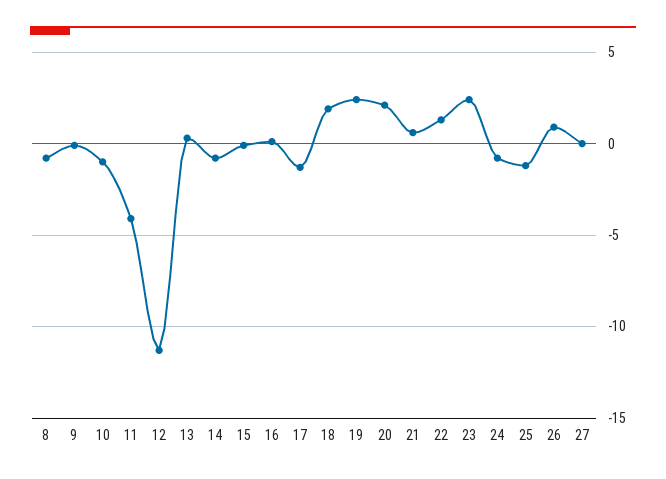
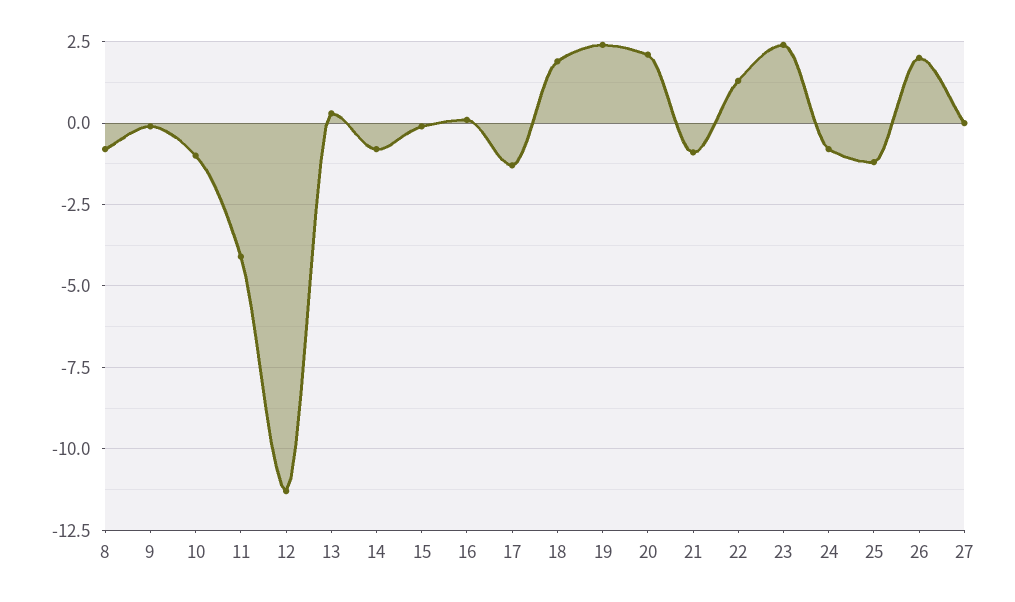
  {
    "8": -1,
    "9": 0,
    "10": -1,
    "11": -4,
    "12": -11.5,
    "13": 0.5,
    "14": -1,
    "15": 0,
    "16": 0,
    "17": -1.5,
    "18": 2,
    "19": 2.5,
    "20": 2,
-   "21": 0.5,
+   "21": -1,
    "22": 1.5,
    "23": 2.5,
    "24": -1,
    "25": -1,
-   "26": 1,
+   "26": 2,
    "27": 0
  }

